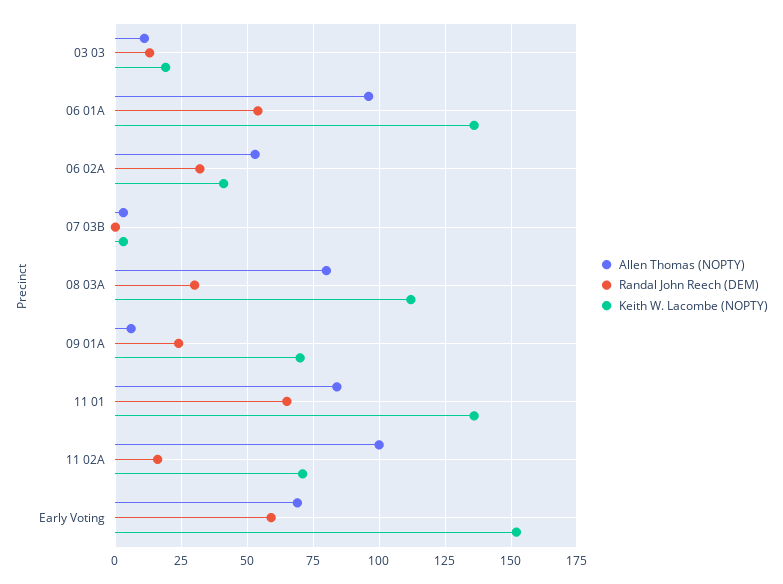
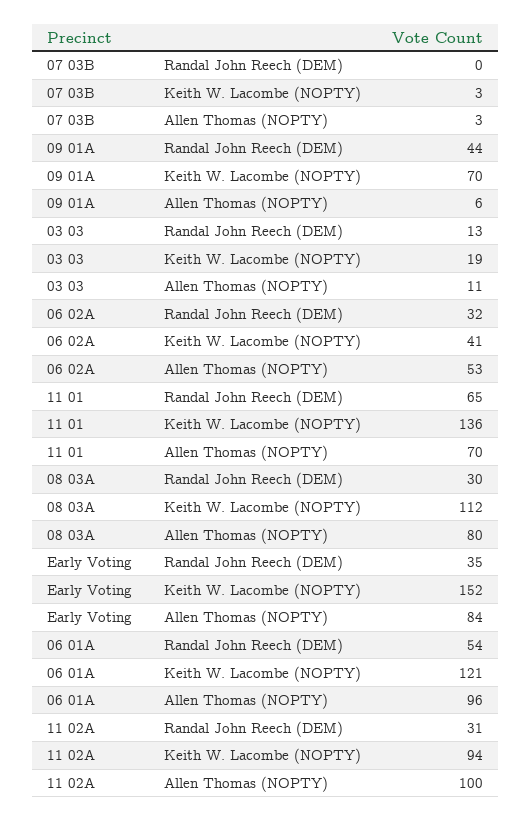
  {
    "Allen Thomas (NOPTY)": {
      "03 03": 11,
      "06 01A": 96,
      "06 02A": 53,
      "07 03B": 3,
      "08 03A": 80,
      "09 01A": 6,
-     "11 01": 85,
+     "11 01": 70,
      "11 02A": 100,
-     "Early Voting": 70
+     "Early Voting": 84
    },
    "Randal John Reech (DEM)": {
      "03 03": 13,
      "06 01A": 54,
      "06 02A": 32,
      "07 03B": 0,
      "08 03A": 30,
-     "09 01A": 25,
+     "09 01A": 44,
      "11 01": 65,
-     "11 02A": 15,
+     "11 02A": 31,
-     "Early Voting": 60
+     "Early Voting": 35
    },
    "Keith W. Lacombe (NOPTY)": {
      "03 03": 19,
-     "06 01A": 135,
+     "06 01A": 121,
      "06 02A": 41,
      "07 03B": 3,
      "08 03A": 112,
      "09 01A": 70,
      "11 01": 136,
-     "11 02A": 70,
+     "11 02A": 94,
      "Early Voting": 152
    }
  }

